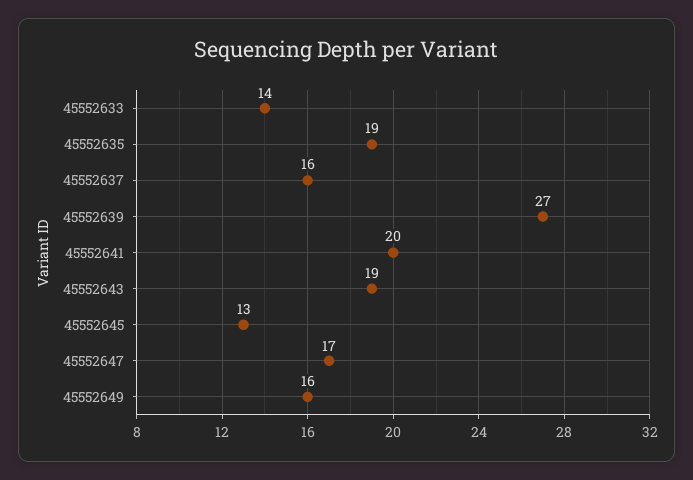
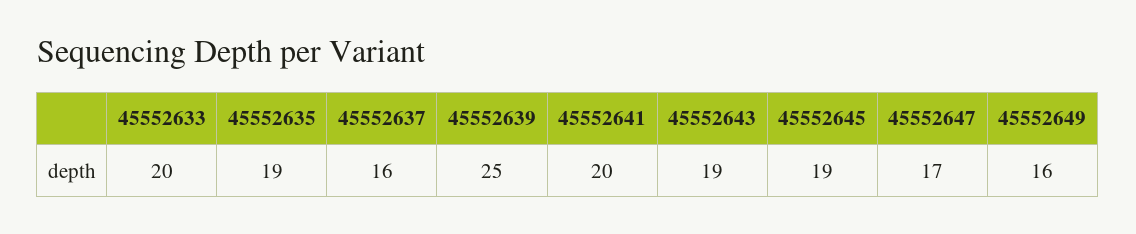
  {
-   "45552633": 14,
+   "45552633": 20,
    "45552635": 19,
    "45552637": 16,
-   "45552639": 27,
+   "45552639": 25,
    "45552641": 20,
    "45552643": 19,
-   "45552645": 13,
+   "45552645": 19,
    "45552647": 17,
    "45552649": 16
  }

